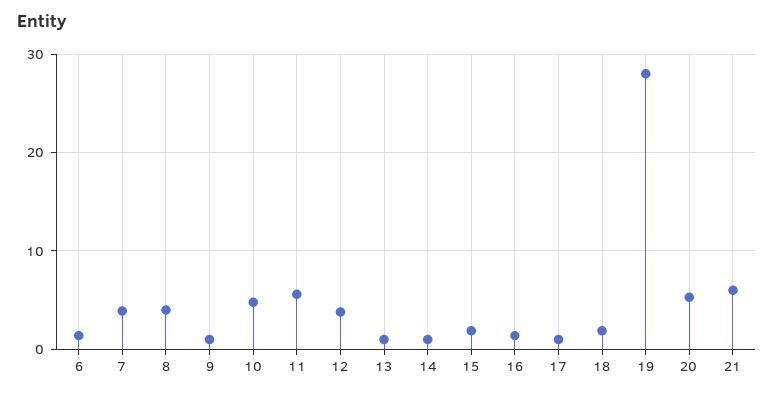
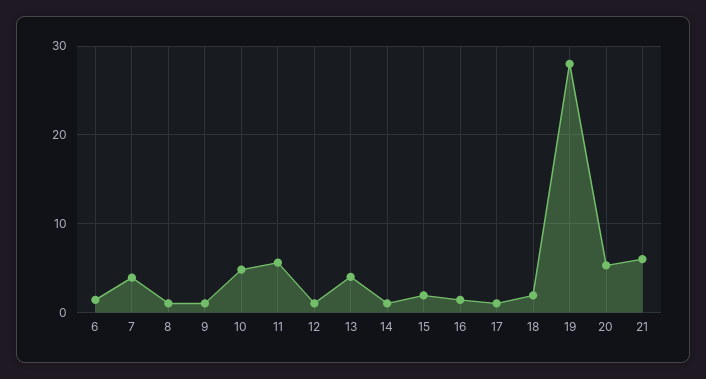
  {
    "6": 1,
    "7": 4,
-   "8": 4,
+   "8": 1,
    "9": 1,
    "10": 5,
    "11": 6,
-   "12": 4,
+   "12": 1,
-   "13": 1,
+   "13": 4,
    "14": 1,
    "15": 2,
    "16": 1,
    "17": 1,
    "18": 2,
    "19": 28,
    "20": 5,
    "21": 6
  }

